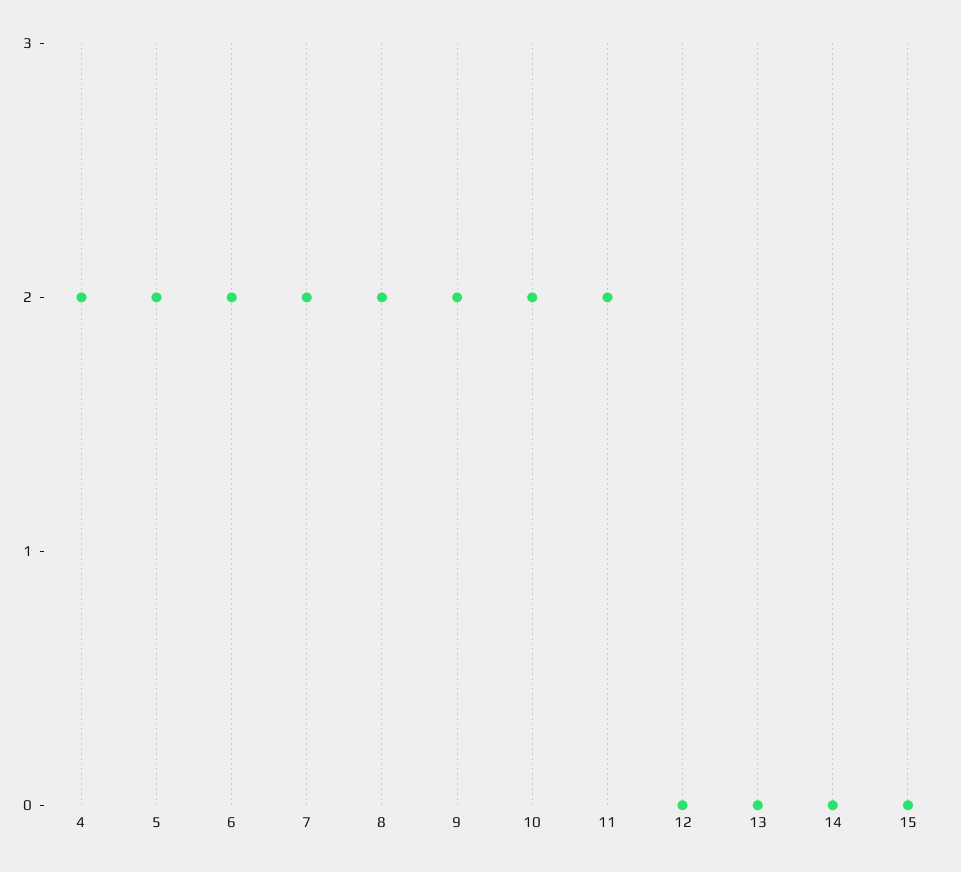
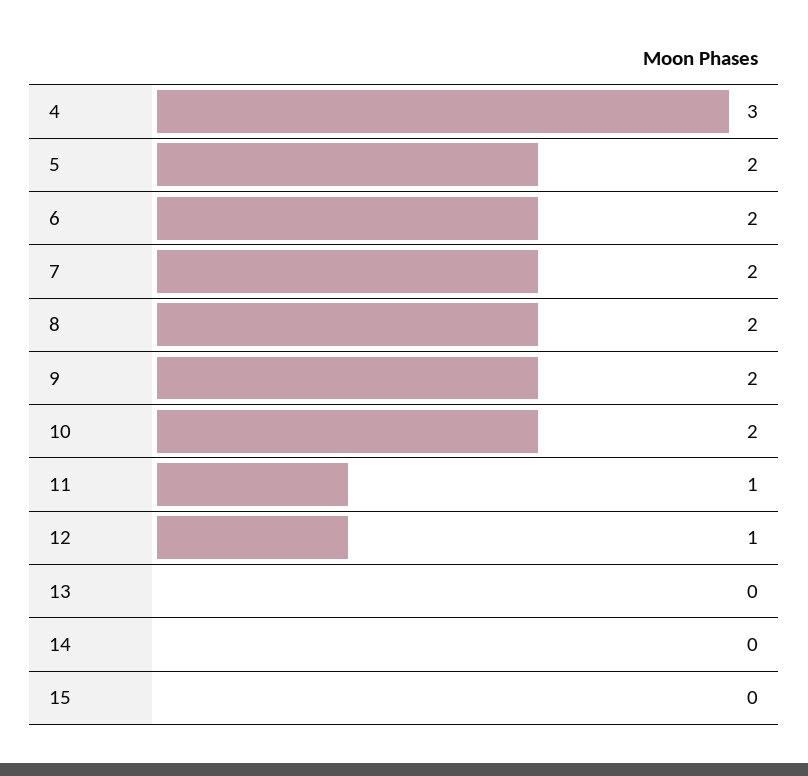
  {
-   "4": 2,
+   "4": 3,
    "5": 2,
    "6": 2,
    "7": 2,
    "8": 2,
    "9": 2,
    "10": 2,
-   "11": 2,
+   "11": 1,
-   "12": 0,
+   "12": 1,
    "13": 0,
    "14": 0,
    "15": 0
  }

